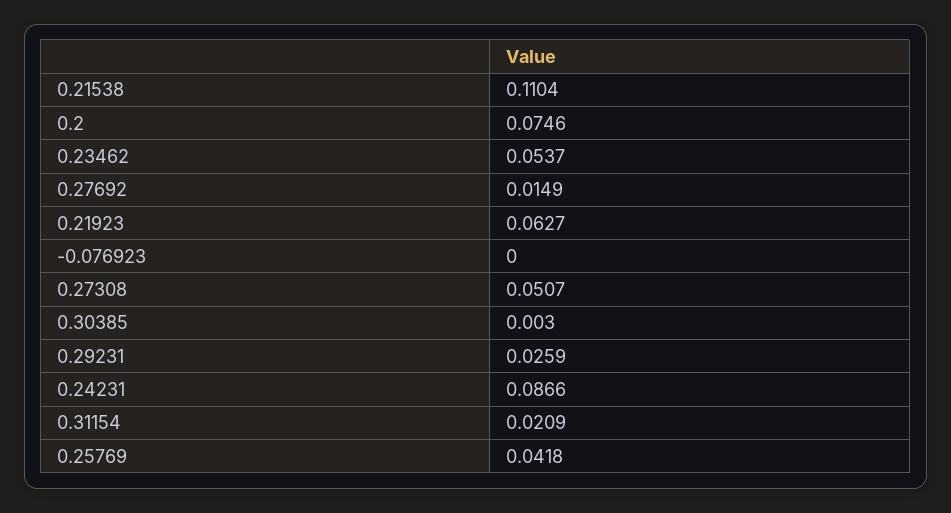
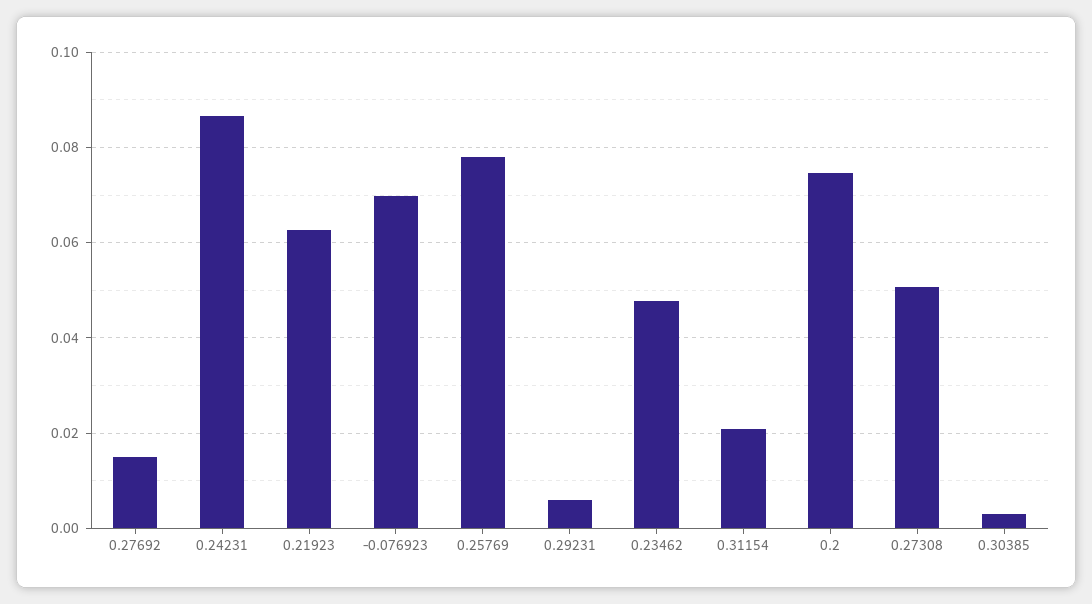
  {
-   "0.21538": 0.1104,
    "0.2": 0.0746,
-   "0.23462": 0.0537,
+   "0.23462": 0.048,
    "0.27692": 0.0149,
    "0.21923": 0.0627,
-   "-0.076923": 0,
+   "-0.076923": 0.07,
    "0.27308": 0.0507,
    "0.30385": 0.003,
-   "0.29231": 0.0259,
+   "0.29231": 0.006,
    "0.24231": 0.0866,
    "0.31154": 0.0209,
-   "0.25769": 0.0418
+   "0.25769": 0.078
  }

